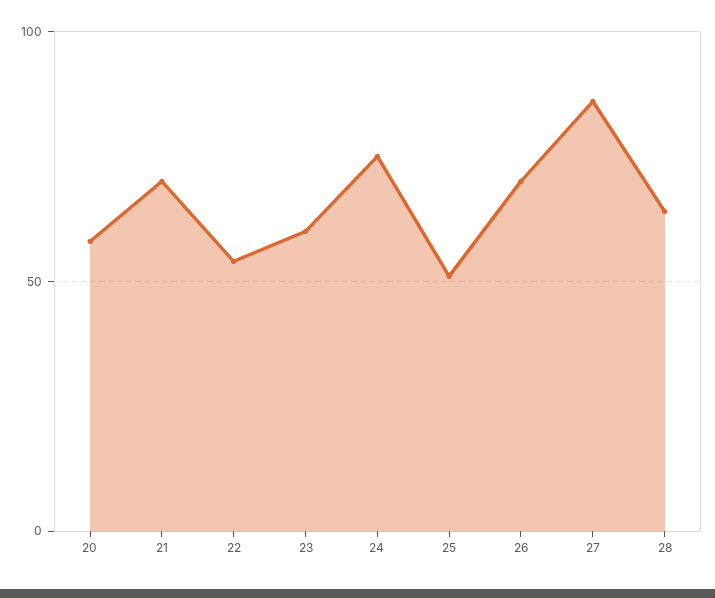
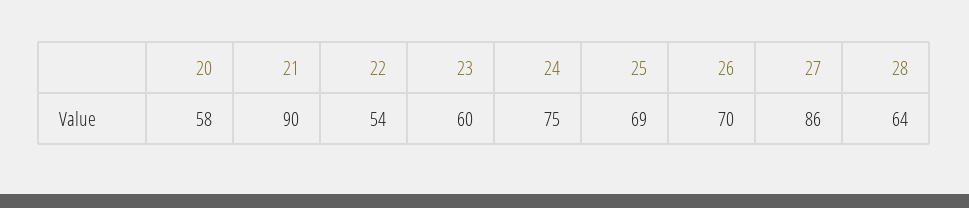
  {
    "20": 58,
-   "21": 70,
+   "21": 90,
    "22": 54,
    "23": 60,
    "24": 75,
-   "25": 50,
+   "25": 69,
    "26": 70,
    "27": 86,
    "28": 64
  }

